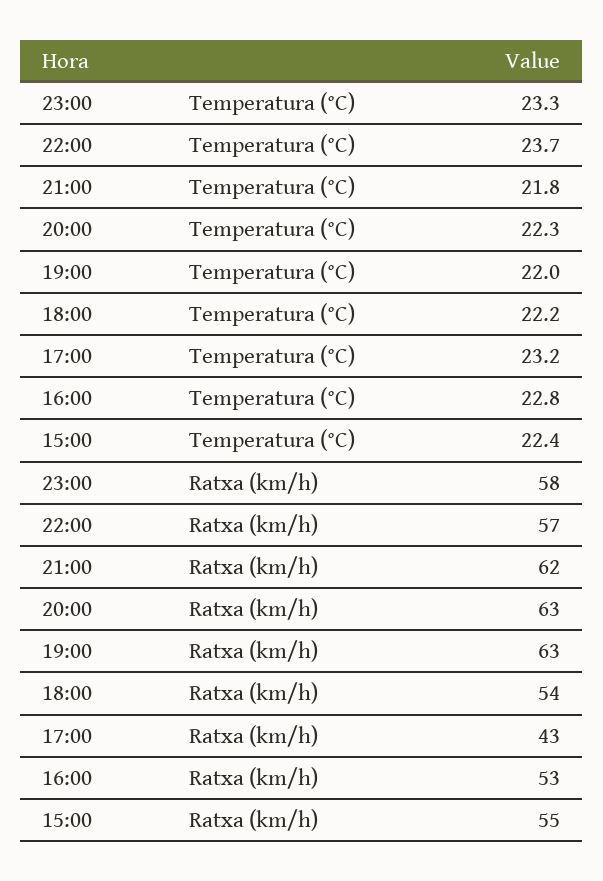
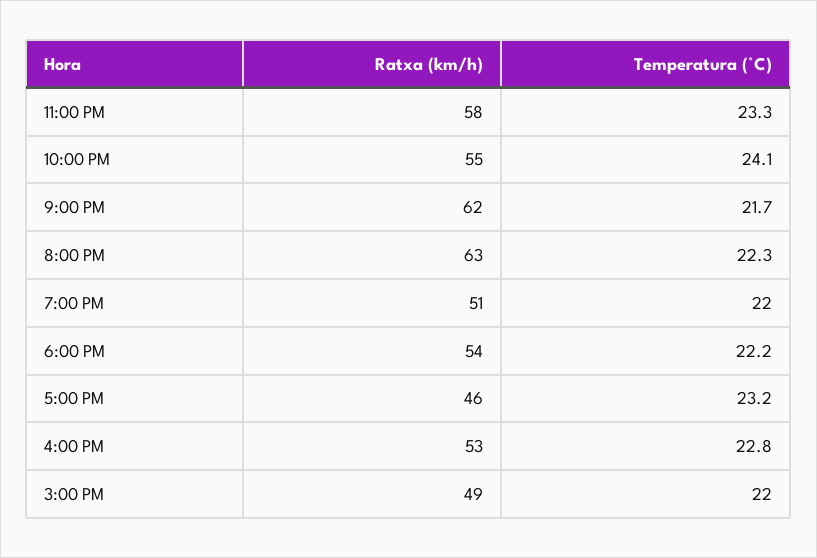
  {
    "23:00": {
      "Temperatura (°C)": 23.3,
      "Ratxa (km/h)": 58
    },
    "22:00": {
-     "Temperatura (°C)": 23.7,
+     "Temperatura (°C)": 24.1,
-     "Ratxa (km/h)": 57
+     "Ratxa (km/h)": 55
    },
    "21:00": {
-     "Temperatura (°C)": 21.8,
+     "Temperatura (°C)": 21.7,
      "Ratxa (km/h)": 62
    },
    "20:00": {
      "Temperatura (°C)": 22.3,
      "Ratxa (km/h)": 63
    },
    "19:00": {
      "Temperatura (°C)": 22,
-     "Ratxa (km/h)": 63
+     "Ratxa (km/h)": 51
    },
    "18:00": {
      "Temperatura (°C)": 22.2,
      "Ratxa (km/h)": 54
    },
    "17:00": {
      "Temperatura (°C)": 23.2,
-     "Ratxa (km/h)": 43
+     "Ratxa (km/h)": 46
    },
    "16:00": {
      "Temperatura (°C)": 22.8,
      "Ratxa (km/h)": 53
    },
    "15:00": {
-     "Temperatura (°C)": 22.4,
+     "Temperatura (°C)": 22,
-     "Ratxa (km/h)": 55
+     "Ratxa (km/h)": 49
    }
  }

